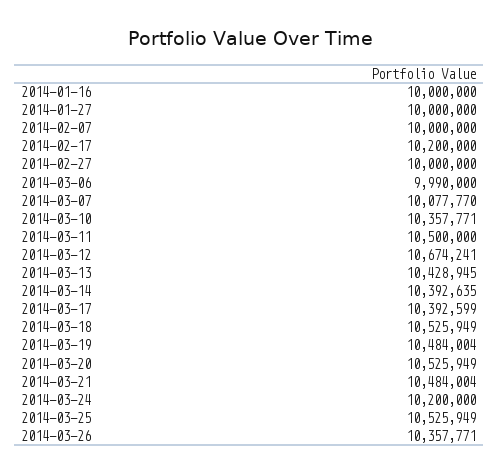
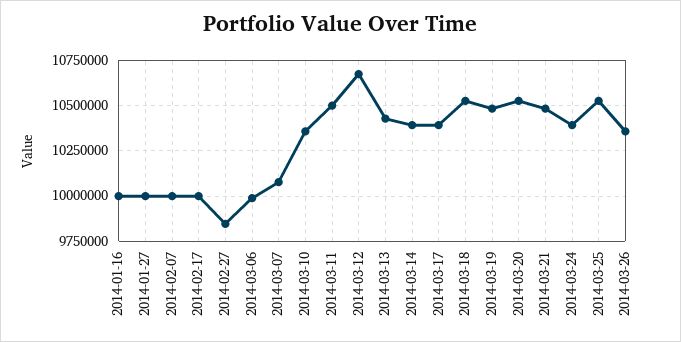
  {
    "2014-01-16": 10000000,
    "2014-01-27": 10000000,
    "2014-02-07": 10000000,
-   "2014-02-17": 10200000,
+   "2014-02-17": 10000000,
-   "2014-02-27": 10000000,
+   "2014-02-27": 9850000,
    "2014-03-06": 9990000,
    "2014-03-07": 10077770,
    "2014-03-10": 10357771,
    "2014-03-11": 10500000,
    "2014-03-12": 10674241,
    "2014-03-13": 10428945,
    "2014-03-14": 10392635,
    "2014-03-17": 10392599,
    "2014-03-18": 10525949,
    "2014-03-19": 10484004,
    "2014-03-20": 10525949,
    "2014-03-21": 10484004,
-   "2014-03-24": 10200000,
+   "2014-03-24": 10400000,
    "2014-03-25": 10525949,
    "2014-03-26": 10357771
  }

